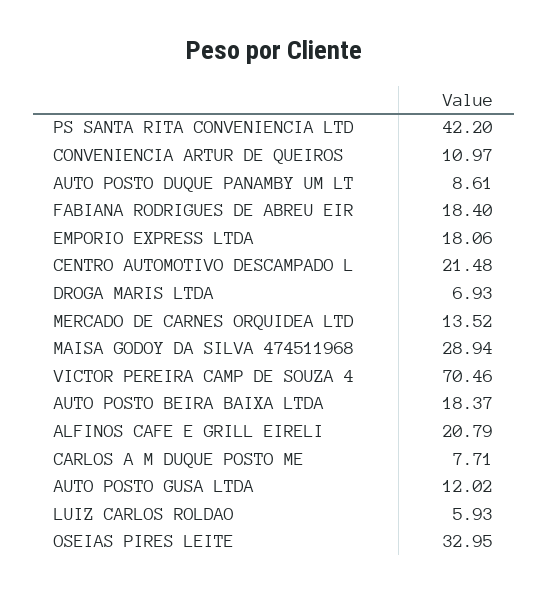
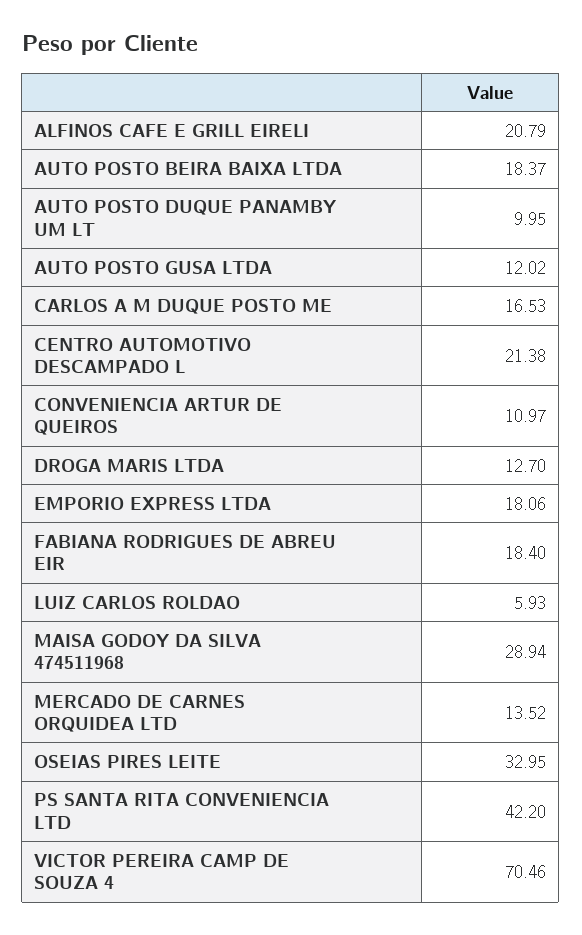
  {
    "PS SANTA RITA CONVENIENCIA LTD": 42.2,
    "CONVENIENCIA ARTUR DE QUEIROS": 10.97,
-   "AUTO POSTO DUQUE PANAMBY UM LT": 8.61,
+   "AUTO POSTO DUQUE PANAMBY UM LT": 9.95,
    "FABIANA RODRIGUES DE ABREU EIR": 18.4,
    "EMPORIO EXPRESS LTDA": 18.06,
-   "CENTRO AUTOMOTIVO DESCAMPADO L": 21.48,
+   "CENTRO AUTOMOTIVO DESCAMPADO L": 21.38,
-   "DROGA MARIS LTDA": 6.93,
+   "DROGA MARIS LTDA": 12.7,
    "MERCADO DE CARNES ORQUIDEA LTD": 13.52,
    "MAISA GODOY DA SILVA 474511968": 28.94,
    "VICTOR PEREIRA CAMP DE SOUZA 4": 70.46,
    "AUTO POSTO BEIRA BAIXA LTDA": 18.37,
    "ALFINOS CAFE E GRILL EIRELI": 20.79,
-   "CARLOS A M DUQUE POSTO ME": 7.71,
+   "CARLOS A M DUQUE POSTO ME": 16.53,
    "AUTO POSTO GUSA LTDA": 12.02,
    "LUIZ CARLOS ROLDAO": 5.93,
    "OSEIAS PIRES LEITE": 32.95
  }

